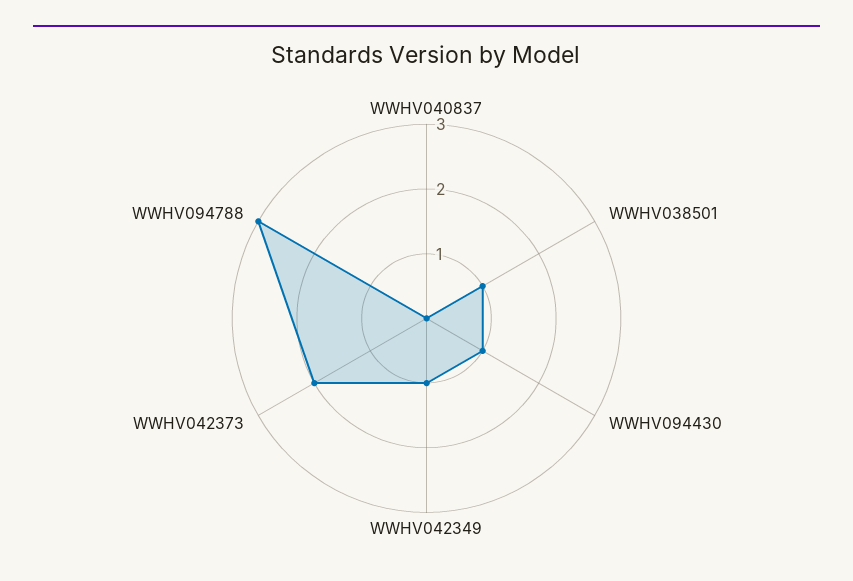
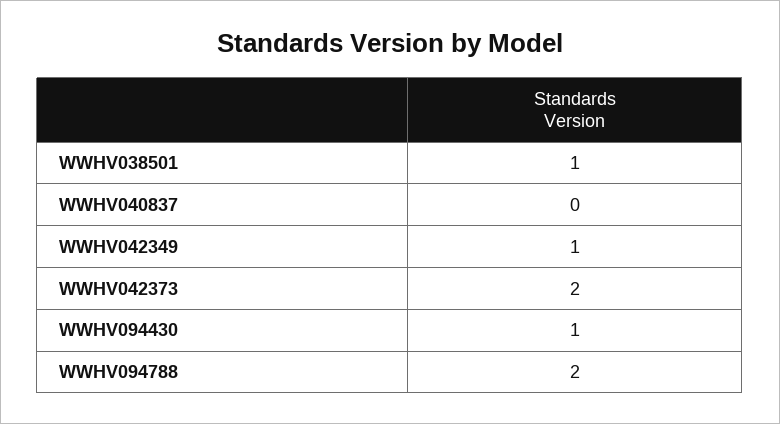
  {
    "WWHV040837": 0,
    "WWHV038501": 1,
    "WWHV094430": 1,
    "WWHV042349": 1,
    "WWHV042373": 2,
-   "WWHV094788": 3
+   "WWHV094788": 2
  }

